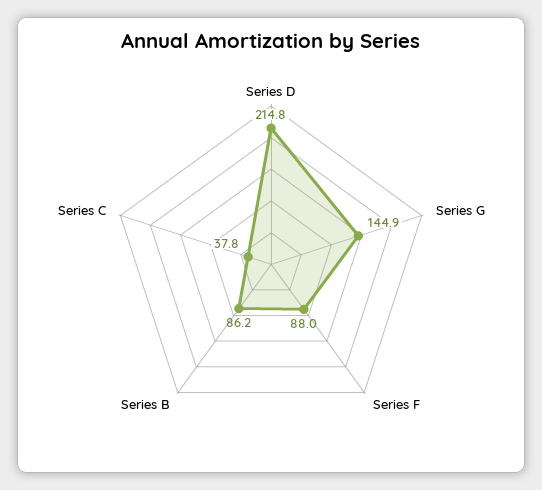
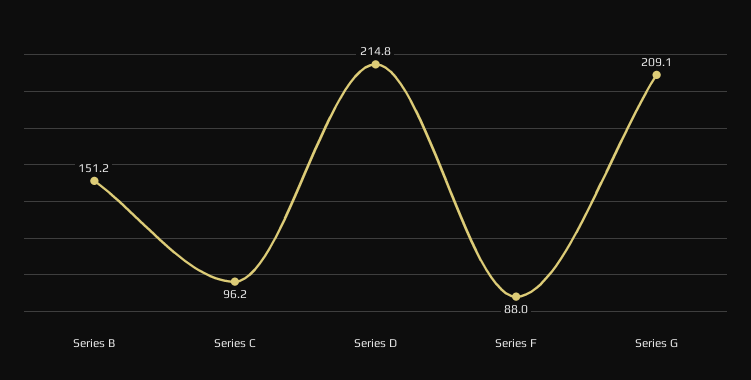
  {
    "Series D": 214.8,
-   "Series G": 144.9,
+   "Series G": 209.1,
    "Series F": 88,
-   "Series B": 86.2,
+   "Series B": 151.2,
-   "Series C": 37.8
+   "Series C": 96.2
  }

